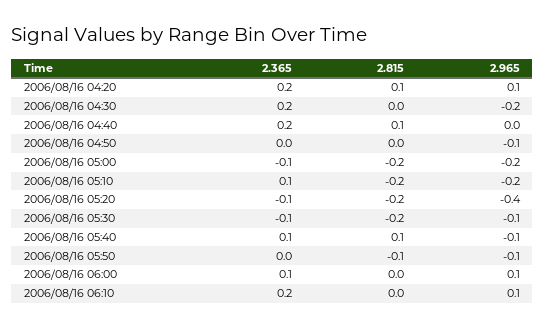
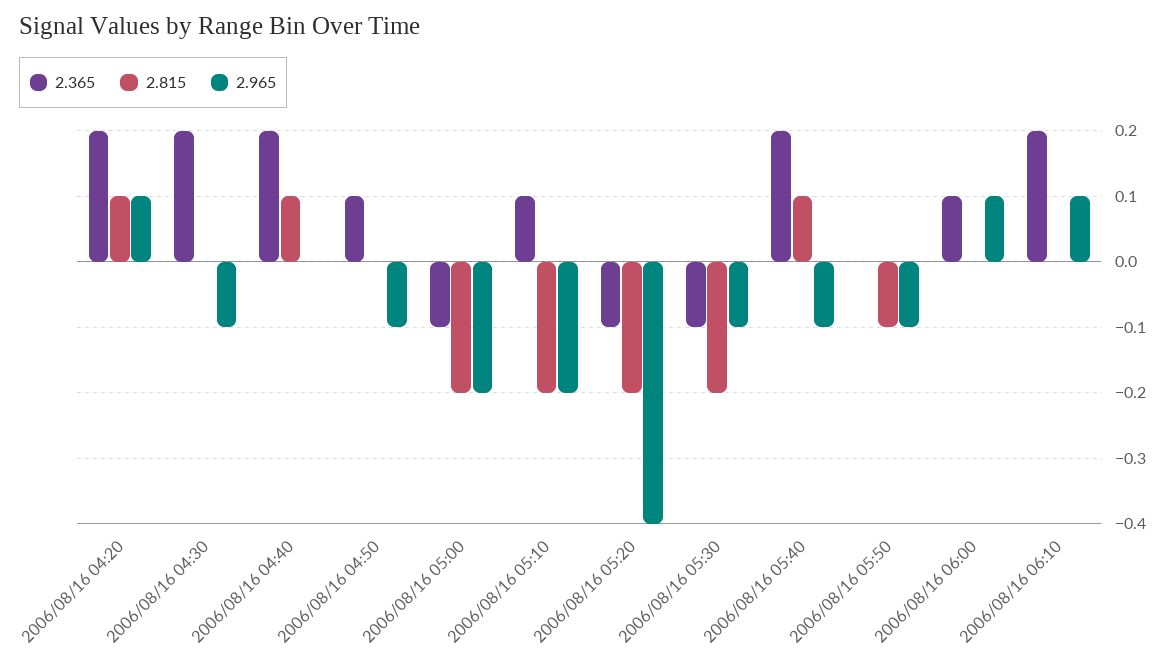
  {
    "2.365": {
      "2006/08/16 04:20": 0.2,
      "2006/08/16 04:30": 0.2,
      "2006/08/16 04:40": 0.2,
-     "2006/08/16 04:50": 0,
+     "2006/08/16 04:50": 0.1,
      "2006/08/16 05:00": -0.1,
      "2006/08/16 05:10": 0.1,
      "2006/08/16 05:20": -0.1,
      "2006/08/16 05:30": -0.1,
-     "2006/08/16 05:40": 0.1,
+     "2006/08/16 05:40": 0.2,
      "2006/08/16 05:50": 0,
      "2006/08/16 06:00": 0.1,
      "2006/08/16 06:10": 0.2
    },
    "2.815": {
      "2006/08/16 04:20": 0.1,
      "2006/08/16 04:30": 0,
      "2006/08/16 04:40": 0.1,
      "2006/08/16 04:50": 0,
      "2006/08/16 05:00": -0.2,
      "2006/08/16 05:10": -0.2,
      "2006/08/16 05:20": -0.2,
      "2006/08/16 05:30": -0.2,
      "2006/08/16 05:40": 0.1,
      "2006/08/16 05:50": -0.1,
      "2006/08/16 06:00": 0,
      "2006/08/16 06:10": 0
    },
    "2.965": {
      "2006/08/16 04:20": 0.1,
-     "2006/08/16 04:30": -0.2,
+     "2006/08/16 04:30": -0.1,
      "2006/08/16 04:40": 0,
      "2006/08/16 04:50": -0.1,
      "2006/08/16 05:00": -0.2,
      "2006/08/16 05:10": -0.2,
      "2006/08/16 05:20": -0.4,
      "2006/08/16 05:30": -0.1,
      "2006/08/16 05:40": -0.1,
      "2006/08/16 05:50": -0.1,
      "2006/08/16 06:00": 0.1,
      "2006/08/16 06:10": 0.1
    }
  }

